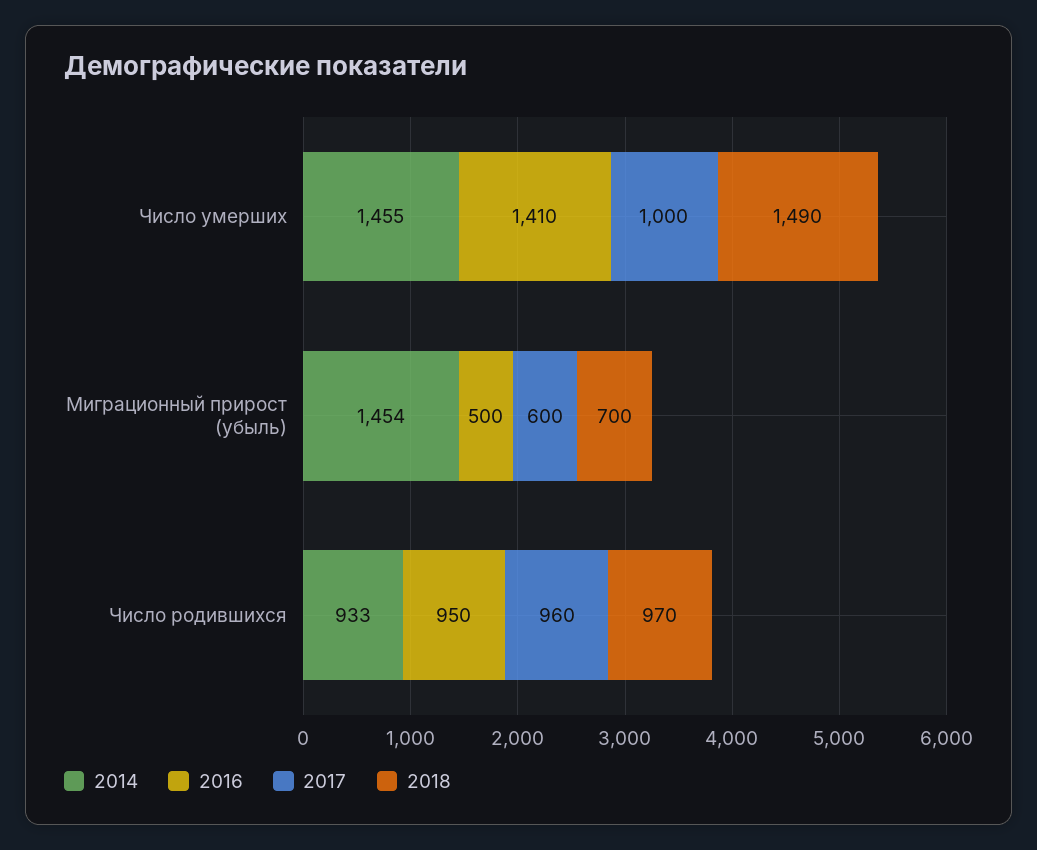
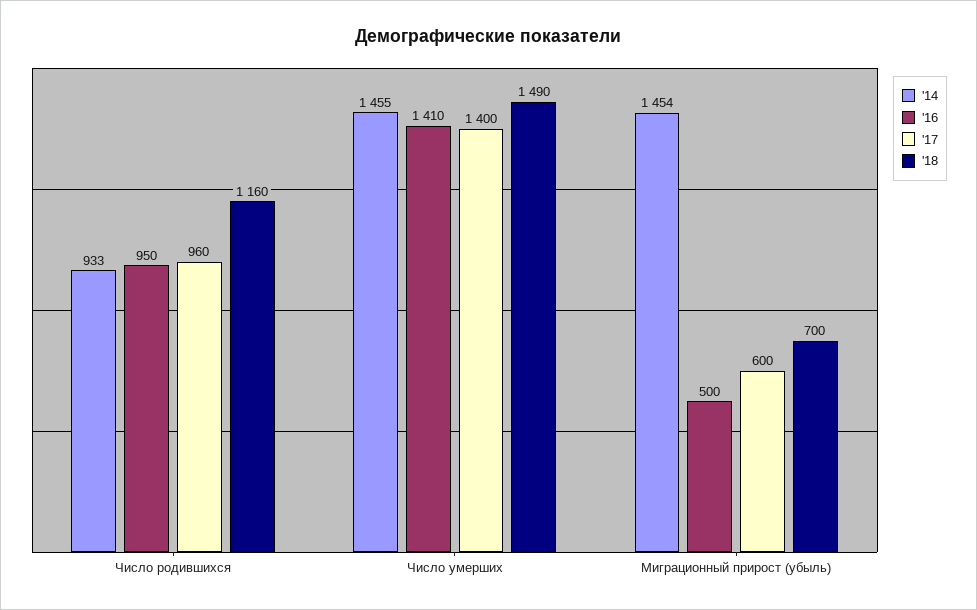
  {
    "2014": {
      "Число умерших": 1455,
      "Миграционный прирост (убыль)": 1454,
      "Число родившихся": 933
    },
    "2016": {
      "Число умерших": 1410,
      "Миграционный прирост (убыль)": 500,
      "Число родившихся": 950
    },
    "2017": {
-     "Число умерших": 1000,
+     "Число умерших": 1400,
      "Миграционный прирост (убыль)": 600,
      "Число родившихся": 960
    },
    "2018": {
      "Число умерших": 1490,
      "Миграционный прирост (убыль)": 700,
-     "Число родившихся": 970
+     "Число родившихся": 1160
    }
  }

